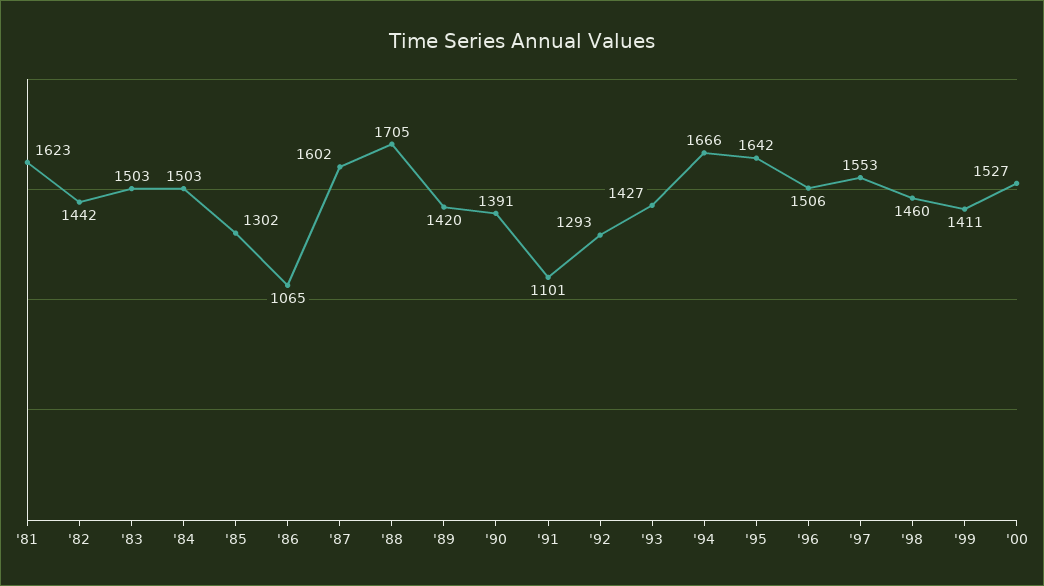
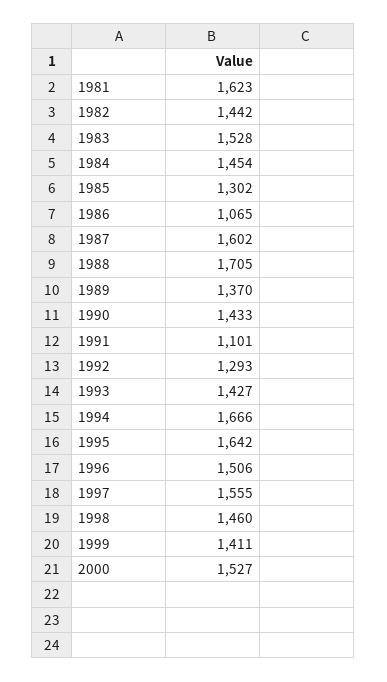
  {
    "'81": 1623,
    "'82": 1442,
-   "'83": 1503,
+   "'83": 1528,
-   "'84": 1503,
+   "'84": 1454,
    "'85": 1302,
    "'86": 1065,
    "'87": 1602,
    "'88": 1705,
-   "'89": 1420,
+   "'89": 1370,
-   "'90": 1391,
+   "'90": 1433,
    "'91": 1101,
    "'92": 1293,
    "'93": 1427,
    "'94": 1666,
    "'95": 1642,
    "'96": 1506,
-   "'97": 1553,
+   "'97": 1555,
    "'98": 1460,
    "'99": 1411,
    "'00": 1527
  }

